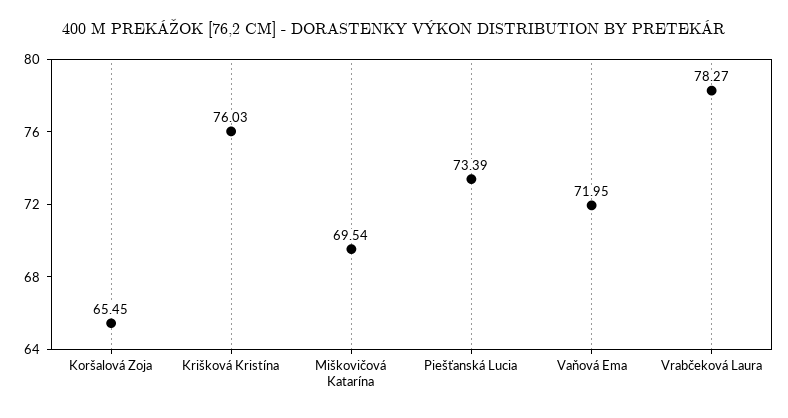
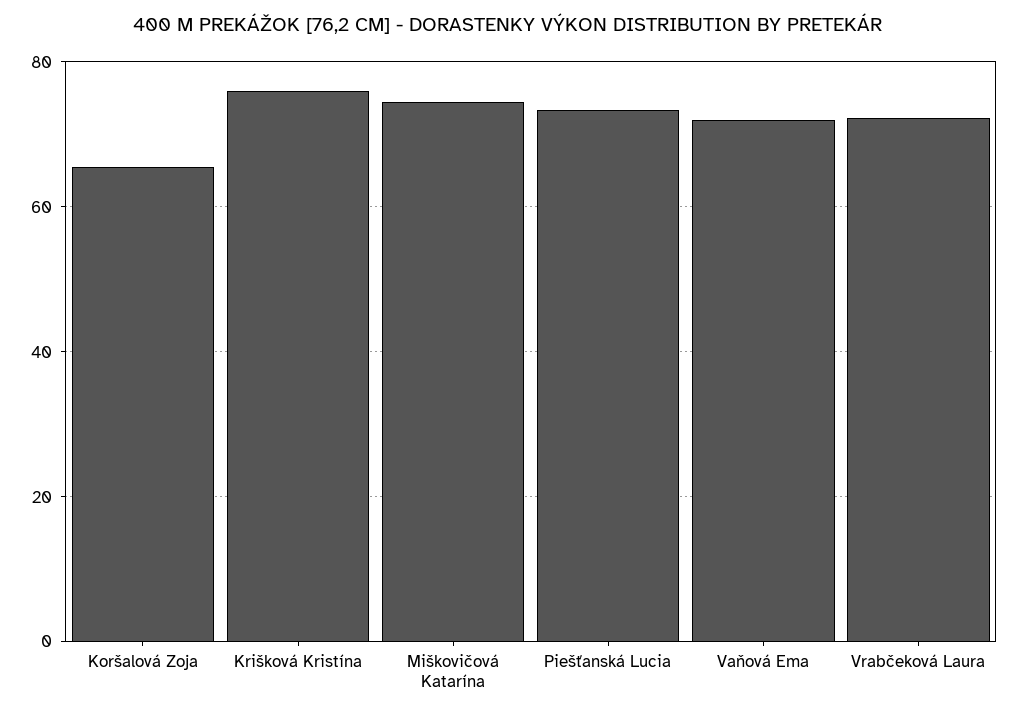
  {
    "Koršalová Zoja": 65.45,
    "Krišková Kristína": 76.03,
-   "Miškovičová Katarína": 69.54,
+   "Miškovičová Katarína": 74,
    "Piešťanská Lucia": 73.39,
    "Vaňová Ema": 71.95,
-   "Vrabčeková Laura": 78.27
+   "Vrabčeková Laura": 72
  }

